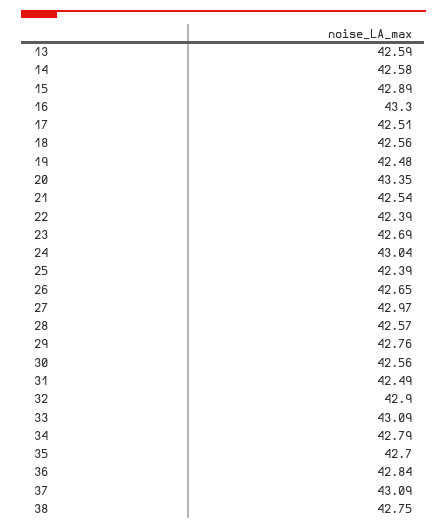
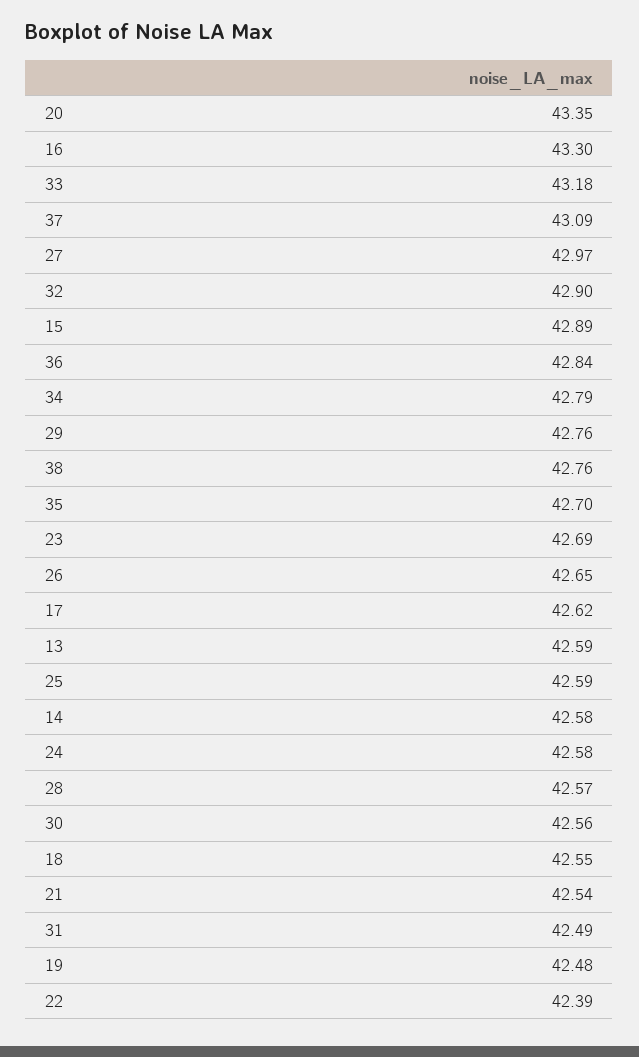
  {
    "13": 42.59,
    "14": 42.58,
    "15": 42.89,
    "16": 43.3,
-   "17": 42.51,
+   "17": 42.62,
-   "18": 42.56,
+   "18": 42.55,
    "19": 42.48,
    "20": 43.35,
    "21": 42.54,
    "22": 42.39,
    "23": 42.69,
-   "24": 43.04,
+   "24": 42.58,
-   "25": 42.39,
+   "25": 42.59,
    "26": 42.65,
    "27": 42.97,
    "28": 42.57,
    "29": 42.76,
    "30": 42.56,
    "31": 42.49,
    "32": 42.9,
-   "33": 43.09,
+   "33": 43.18,
    "34": 42.79,
    "35": 42.7,
    "36": 42.84,
    "37": 43.09,
-   "38": 42.75
+   "38": 42.76
  }

